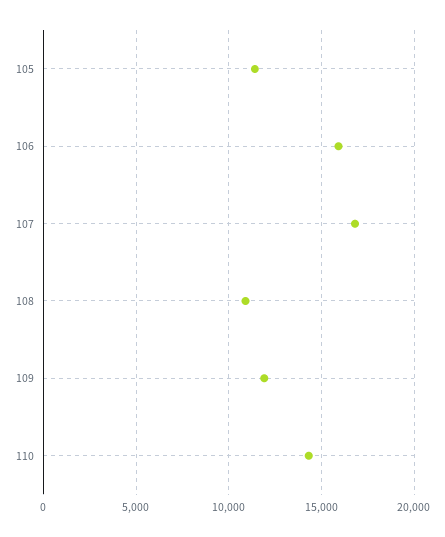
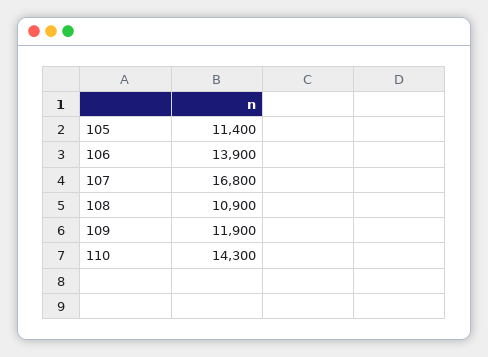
  {
    "105": 11400,
-   "106": 16000,
+   "106": 13900,
    "107": 16800,
    "108": 10900,
    "109": 11900,
    "110": 14300
  }

